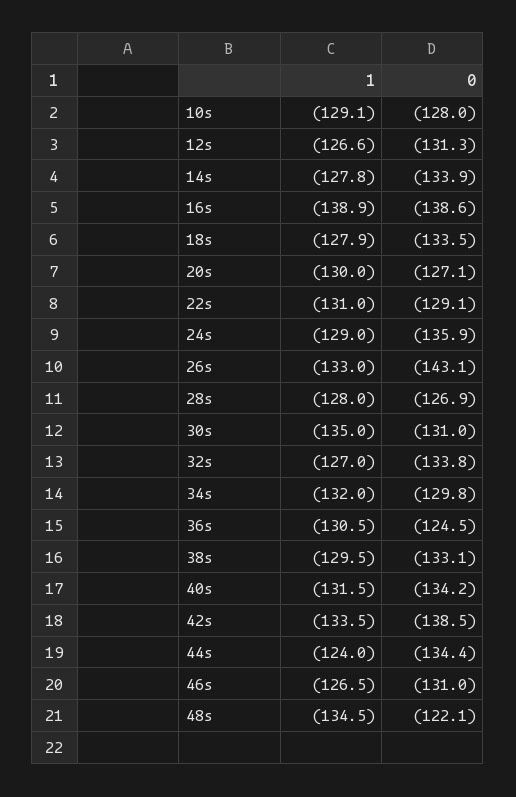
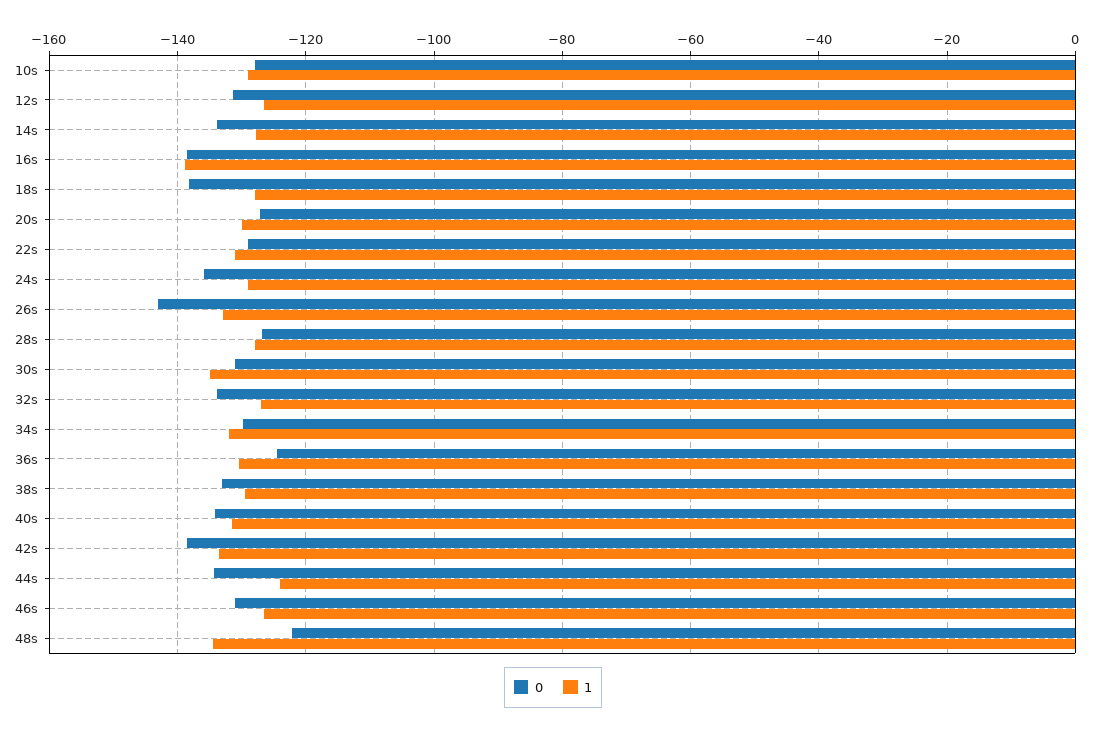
  {
    "1": {
      "10s": -129.1,
      "12s": -126.6,
      "14s": -127.8,
      "16s": -138.9,
      "18s": -127.9,
      "20s": -130,
      "22s": -131,
      "24s": -129,
      "26s": -133,
      "28s": -128,
      "30s": -135,
      "32s": -127,
      "34s": -132,
      "36s": -130.5,
      "38s": -129.5,
      "40s": -131.5,
      "42s": -133.5,
      "44s": -124,
      "46s": -126.5,
      "48s": -134.5
    },
    "0": {
      "10s": -128,
      "12s": -131.3,
      "14s": -133.9,
      "16s": -138.6,
-     "18s": -133.5,
+     "18s": -138,
      "20s": -127.1,
      "22s": -129.1,
      "24s": -135.9,
      "26s": -143.1,
      "28s": -126.9,
      "30s": -131,
      "32s": -133.8,
      "34s": -129.8,
      "36s": -124.5,
      "38s": -133.1,
      "40s": -134.2,
      "42s": -138.5,
      "44s": -134.4,
      "46s": -131,
      "48s": -122.1
    }
  }

